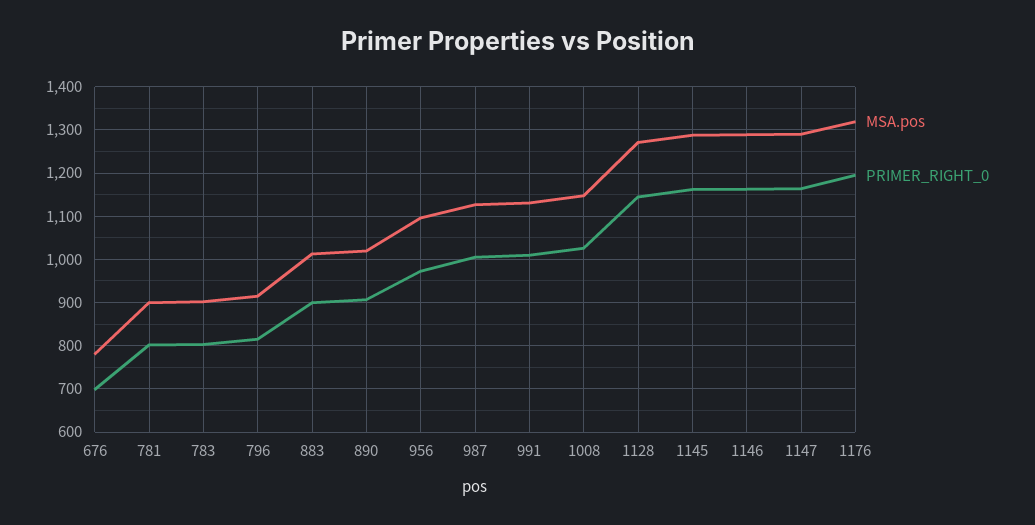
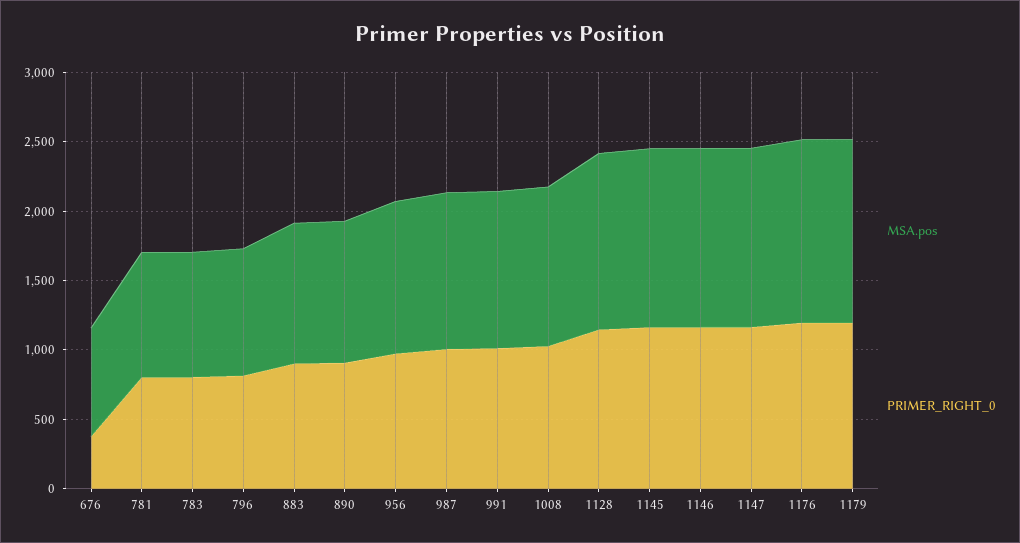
  {
    "MSA.pos": {
      "676": 780,
      "781": 900,
      "783": 900,
      "796": 920,
      "883": 1020,
      "890": 1020,
      "956": 1100,
      "987": 1120,
      "991": 1140,
      "1008": 1140,
      "1128": 1280,
      "1145": 1280,
      "1146": 1280,
      "1147": 1300,
-     "1176": 1320
+     "1176": 1320,
+     "1179": 1300
    },
    "PRIMER_RIGHT_0": {
-     "676": 700,
+     "676": 400,
      "781": 800,
      "783": 800,
      "796": 820,
      "883": 900,
      "890": 900,
      "956": 980,
      "987": 1000,
      "991": 1020,
      "1008": 1020,
      "1128": 1140,
      "1145": 1160,
      "1146": 1160,
      "1147": 1160,
-     "1176": 1200
+     "1176": 1200,
+     "1179": 1200
    }
  }

